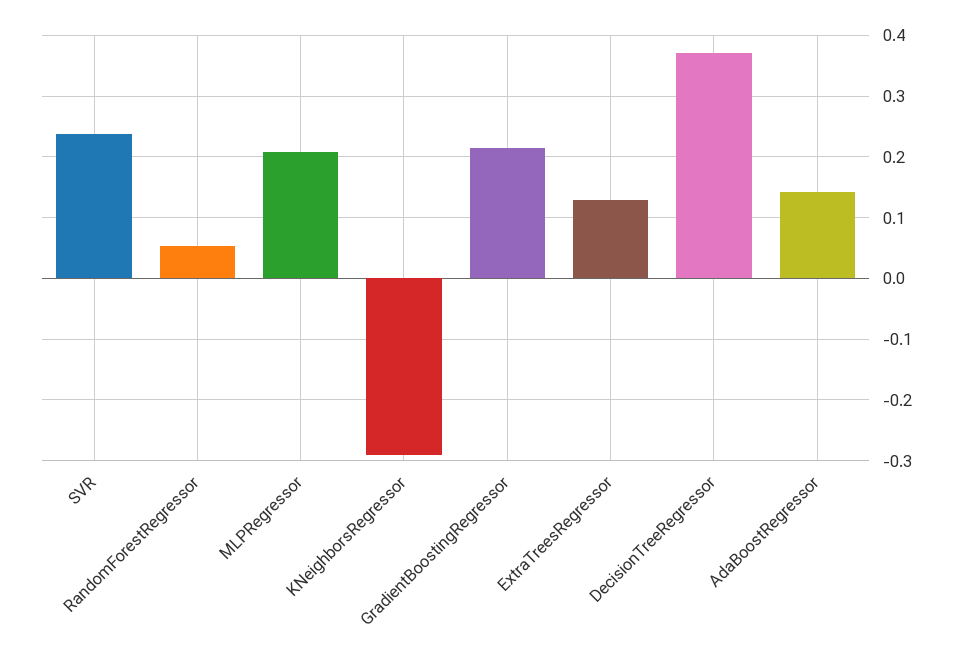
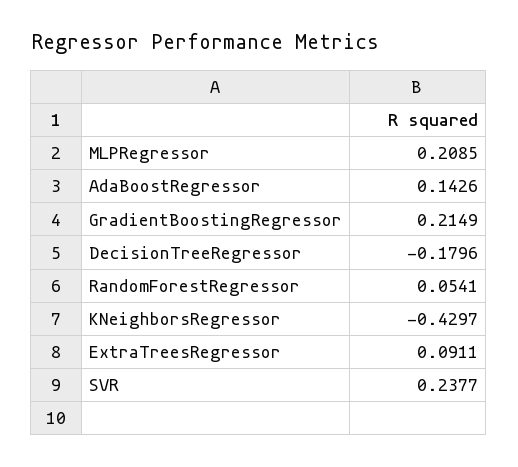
  {
    "SVR": 0.2377,
    "RandomForestRegressor": 0.0541,
    "MLPRegressor": 0.2085,
-   "KNeighborsRegressor": -0.29,
+   "KNeighborsRegressor": -0.4297,
    "GradientBoostingRegressor": 0.2149,
-   "ExtraTreesRegressor": 0.13,
+   "ExtraTreesRegressor": 0.0911,
-   "DecisionTreeRegressor": 0.37,
+   "DecisionTreeRegressor": -0.1796,
    "AdaBoostRegressor": 0.1426
  }

